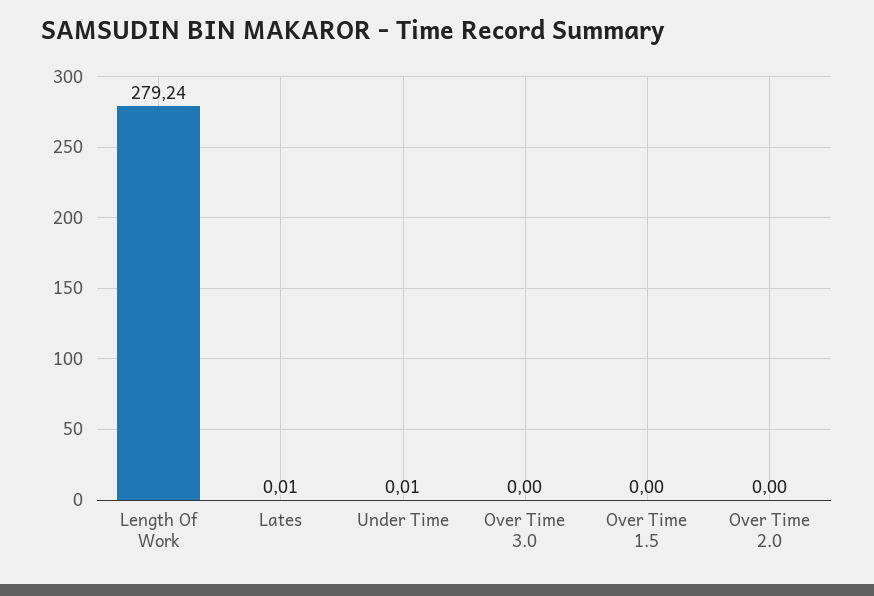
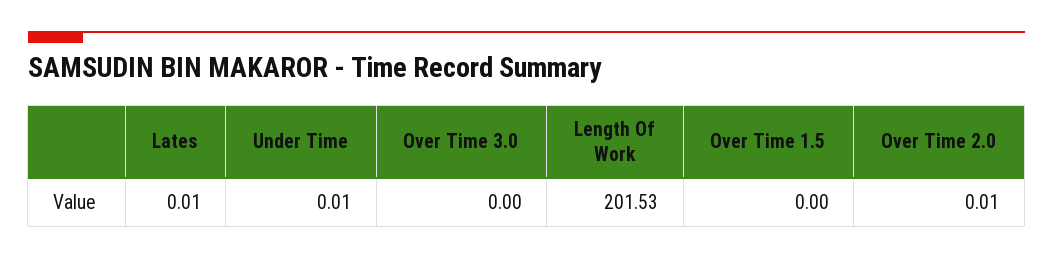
  {
-   "Length Of Work": 279.24,
+   "Length Of Work": 201.53,
    "Lates": 0.01,
    "Under Time": 0.01,
    "Over Time 3.0": 0,
    "Over Time 1.5": 0,
-   "Over Time 2.0": 0
+   "Over Time 2.0": 0.01
  }

